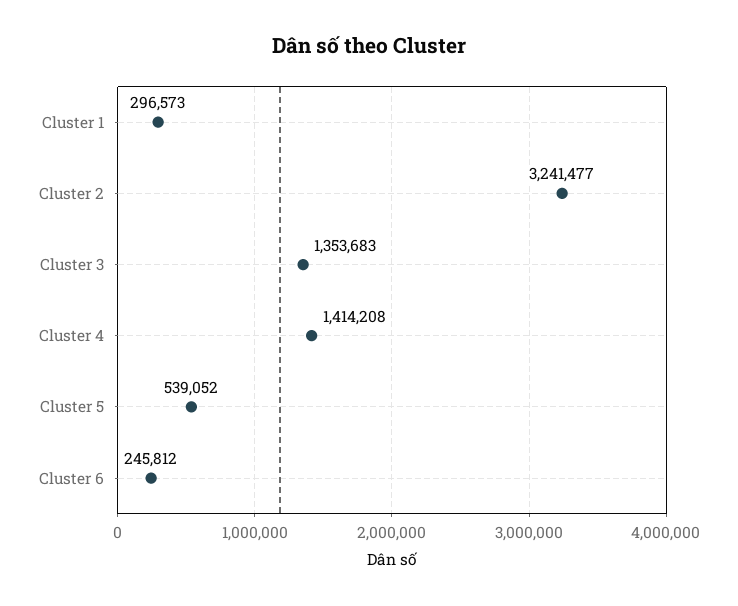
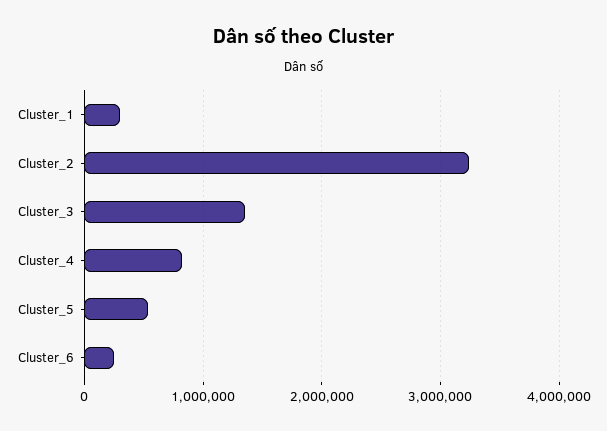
  {
    "Cluster 1": 296573,
    "Cluster 2": 3241477,
    "Cluster 3": 1353683,
-   "Cluster 4": 1414208,
+   "Cluster 4": 800000,
    "Cluster 5": 539052,
    "Cluster 6": 245812
  }

